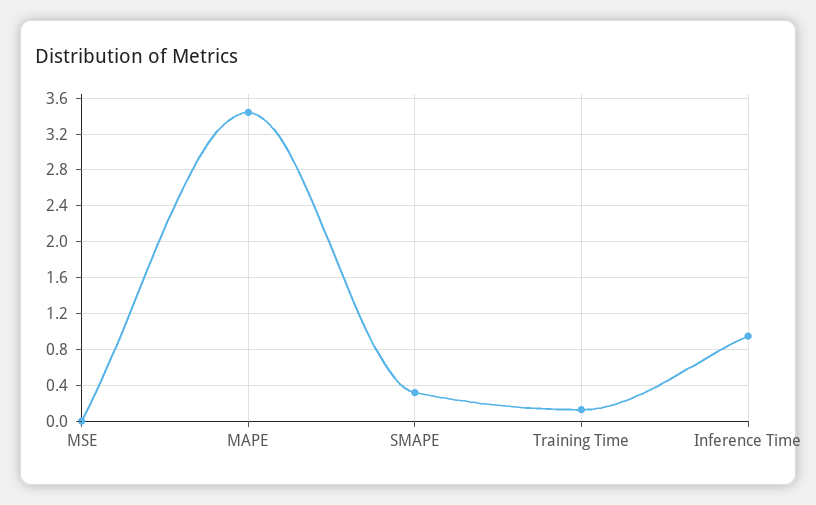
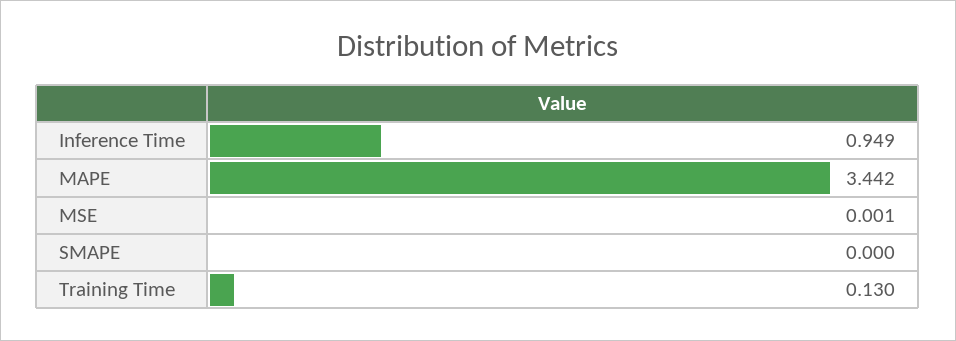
  {
    "MSE": 0.001,
    "MAPE": 3.442,
-   "SMAPE": 0.3,
+   "SMAPE": 0,
    "Training Time": 0.13,
    "Inference Time": 0.949
  }

